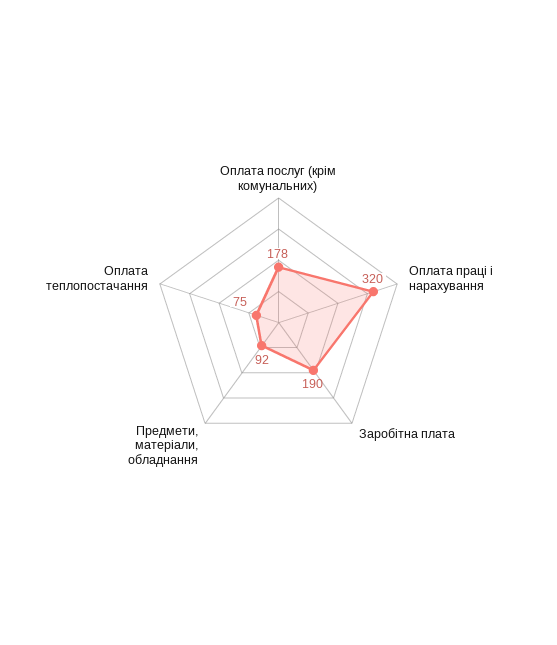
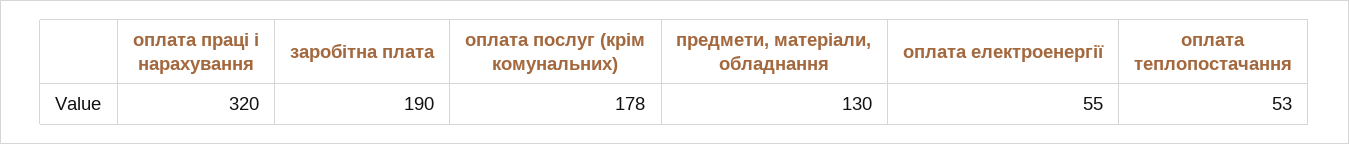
  {
    "Оплата послуг (крім комунальних)": 178,
    "Оплата праці і нарахування": 320,
    "Заробітна плата": 190,
-   "Предмети, матеріали, обладнання": 92,
+   "Предмети, матеріали, обладнання": 130,
-   "Оплата теплопостачання": 75
+   "Оплата теплопостачання": 53,
+   "оплата електроенергії": 55
  }

